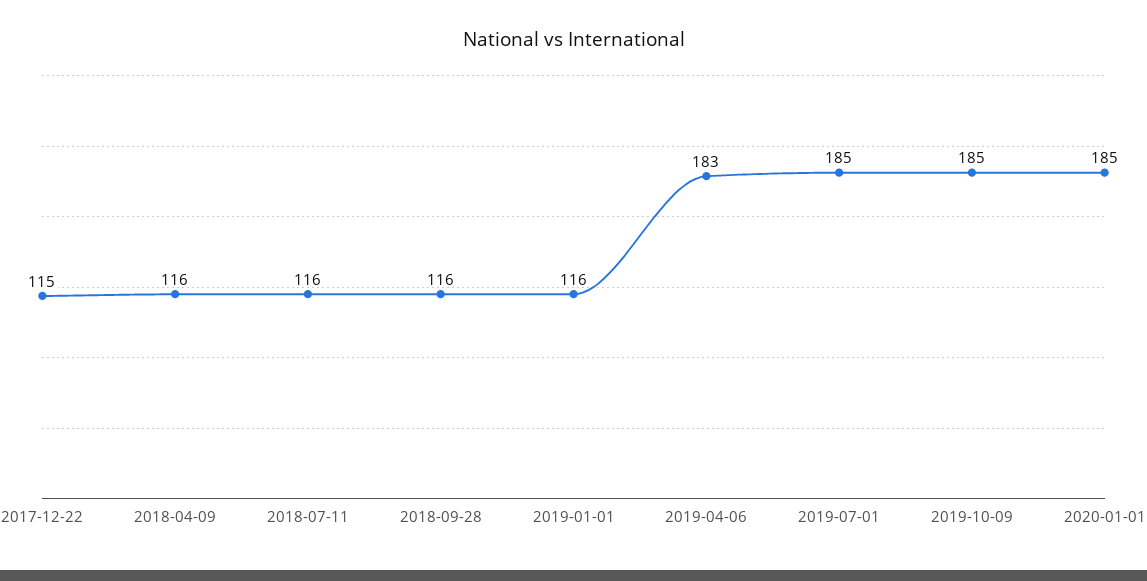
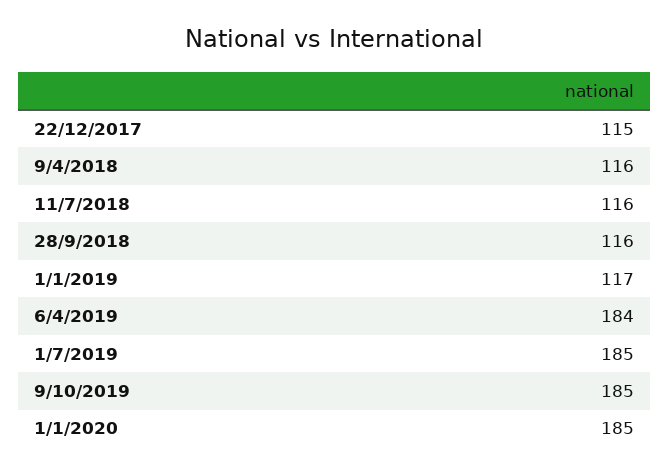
  {
    "2017-12-22": 115,
    "2018-04-09": 116,
    "2018-07-11": 116,
    "2018-09-28": 116,
-   "2019-01-01": 116,
+   "2019-01-01": 117,
-   "2019-04-06": 183,
+   "2019-04-06": 184,
    "2019-07-01": 185,
    "2019-10-09": 185,
    "2020-01-01": 185
  }

